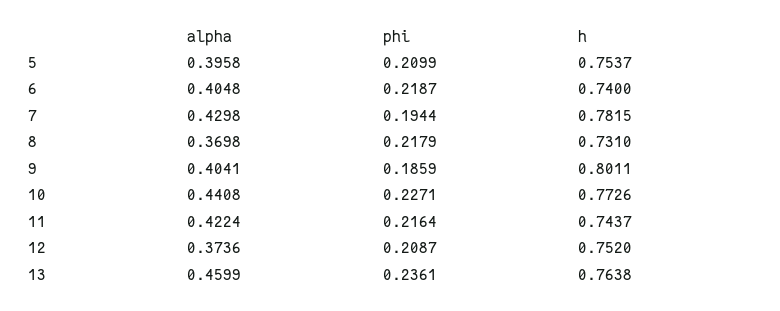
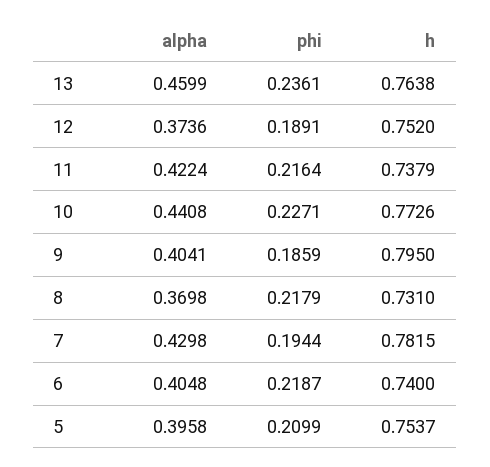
  {
    "alpha": {
      "5": 0.3958,
      "6": 0.4048,
      "7": 0.4298,
      "8": 0.3698,
      "9": 0.4041,
      "10": 0.4408,
      "11": 0.4224,
      "12": 0.3736,
      "13": 0.4599
    },
    "phi": {
      "5": 0.2099,
      "6": 0.2187,
      "7": 0.1944,
      "8": 0.2179,
      "9": 0.1859,
      "10": 0.2271,
      "11": 0.2164,
-     "12": 0.2087,
+     "12": 0.1891,
      "13": 0.2361
    },
    "h": {
      "5": 0.7537,
      "6": 0.74,
      "7": 0.7815,
      "8": 0.731,
-     "9": 0.8011,
+     "9": 0.795,
      "10": 0.7726,
-     "11": 0.7437,
+     "11": 0.7379,
      "12": 0.752,
      "13": 0.7638
    }
  }

